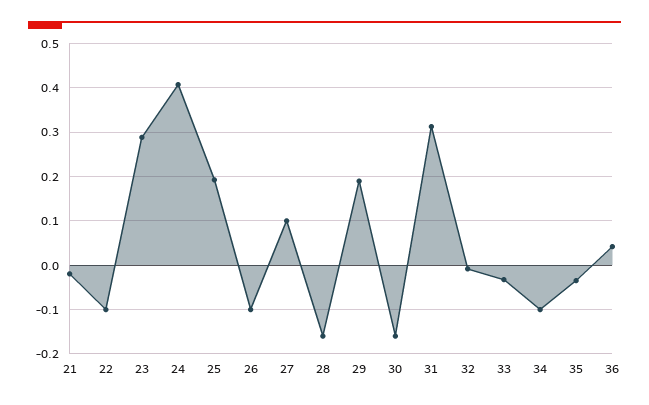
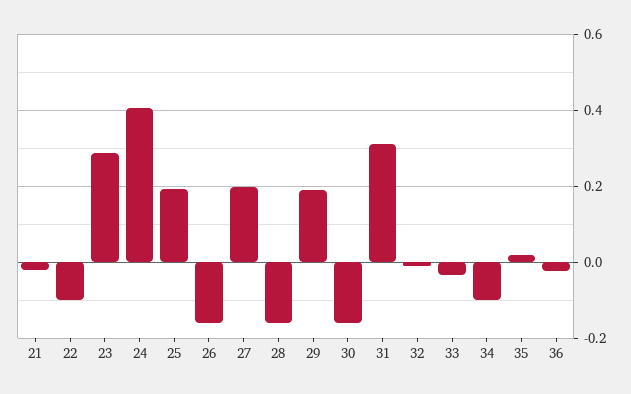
  {
    "21": -0.02,
    "22": -0.1,
    "23": 0.28,
    "24": 0.4,
    "25": 0.2,
-   "26": -0.1,
+   "26": -0.16,
-   "27": 0.1,
+   "27": 0.2,
    "28": -0.16,
    "29": 0.18,
    "30": -0.16,
    "31": 0.32,
    "32": 0,
    "33": -0.04,
    "34": -0.1,
-   "35": -0.04,
+   "35": 0.02,
-   "36": 0.04
+   "36": -0.02
  }

